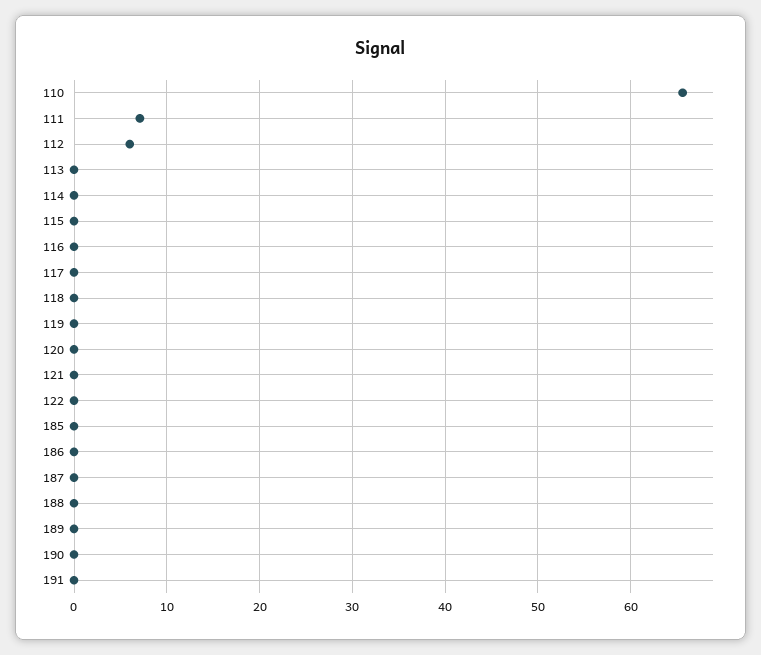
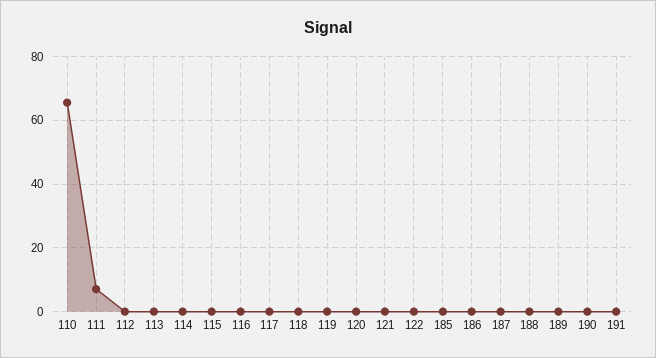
  {
    "110": 66,
    "111": 7,
-   "112": 6,
+   "112": 0,
    "113": 0,
    "114": 0,
    "115": 0,
    "116": 0,
    "117": 0,
    "118": 0,
    "119": 0,
    "120": 0,
    "121": 0,
    "122": 0,
    "185": 0,
    "186": 0,
    "187": 0,
    "188": 0,
    "189": 0,
    "190": 0,
    "191": 0
  }

